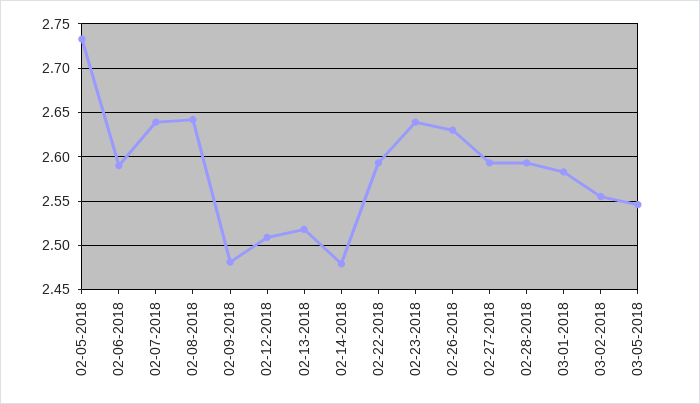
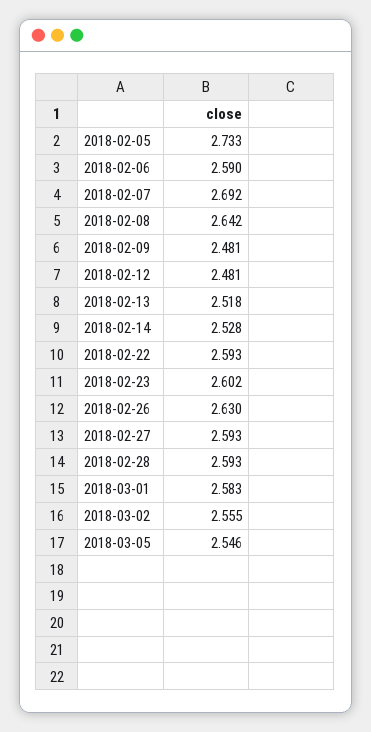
  {
    "02-05-2018": 2.733,
    "02-06-2018": 2.59,
-   "02-07-2018": 2.64,
+   "02-07-2018": 2.692,
    "02-08-2018": 2.642,
    "02-09-2018": 2.481,
-   "02-12-2018": 2.51,
+   "02-12-2018": 2.481,
    "02-13-2018": 2.518,
-   "02-14-2018": 2.48,
+   "02-14-2018": 2.528,
    "02-22-2018": 2.593,
-   "02-23-2018": 2.64,
+   "02-23-2018": 2.602,
    "02-26-2018": 2.63,
    "02-27-2018": 2.593,
    "02-28-2018": 2.593,
    "03-01-2018": 2.583,
    "03-02-2018": 2.555,
    "03-05-2018": 2.546
  }

